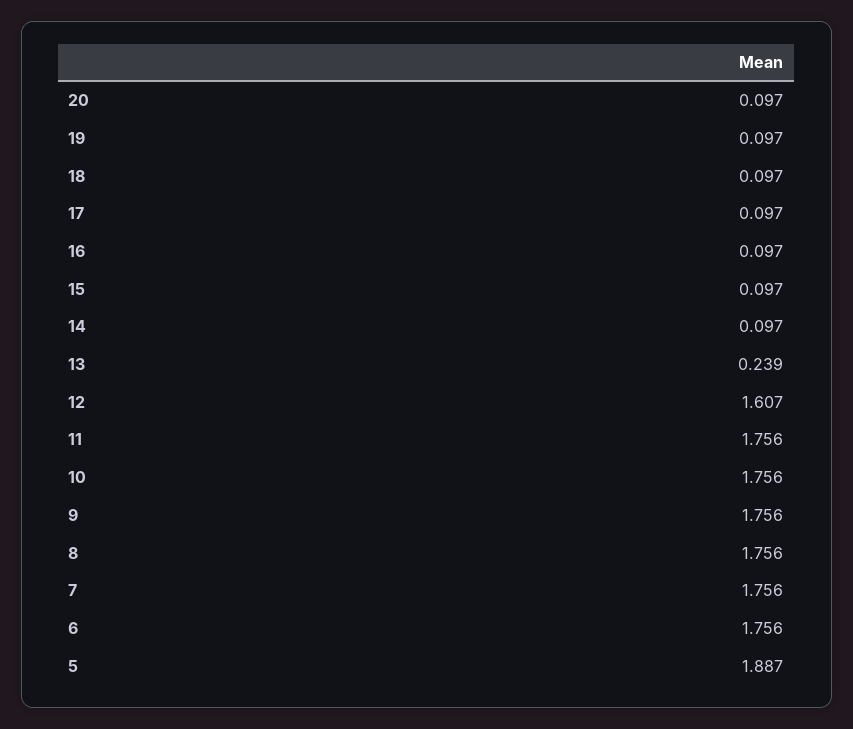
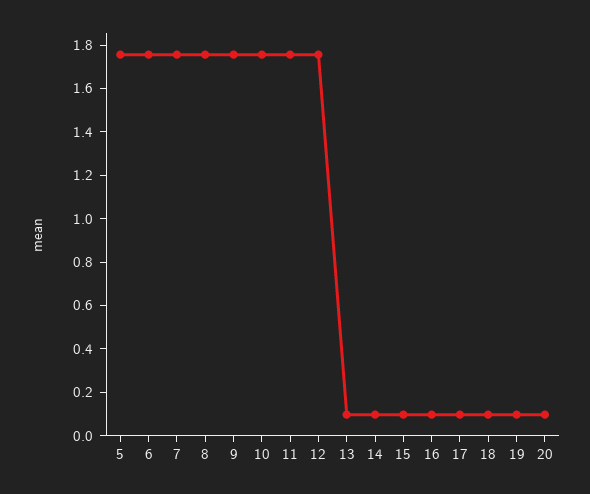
  {
    "20": 0.097,
    "19": 0.097,
    "18": 0.097,
    "17": 0.097,
    "16": 0.097,
    "15": 0.097,
    "14": 0.097,
-   "13": 0.239,
+   "13": 0.1,
-   "12": 1.607,
+   "12": 1.75,
    "11": 1.756,
    "10": 1.756,
    "9": 1.756,
    "8": 1.756,
    "7": 1.756,
    "6": 1.756,
-   "5": 1.887
+   "5": 1.75
  }

